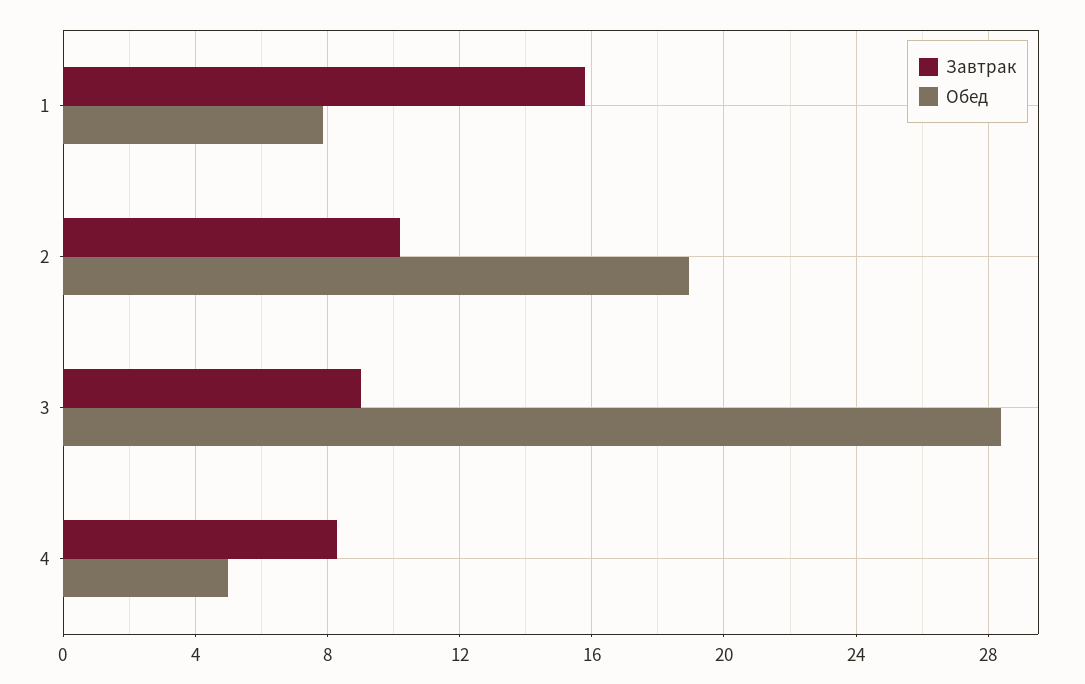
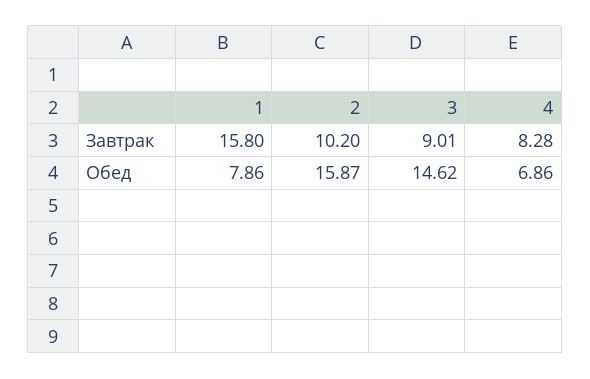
  {
    "Завтрак": {
      "1": 15.8,
      "2": 10.2,
      "3": 9.01,
      "4": 8.28
    },
    "Обед": {
      "1": 7.86,
-     "2": 19,
+     "2": 15.87,
-     "3": 28.5,
+     "3": 14.62,
-     "4": 5
+     "4": 6.86
    }
  }

